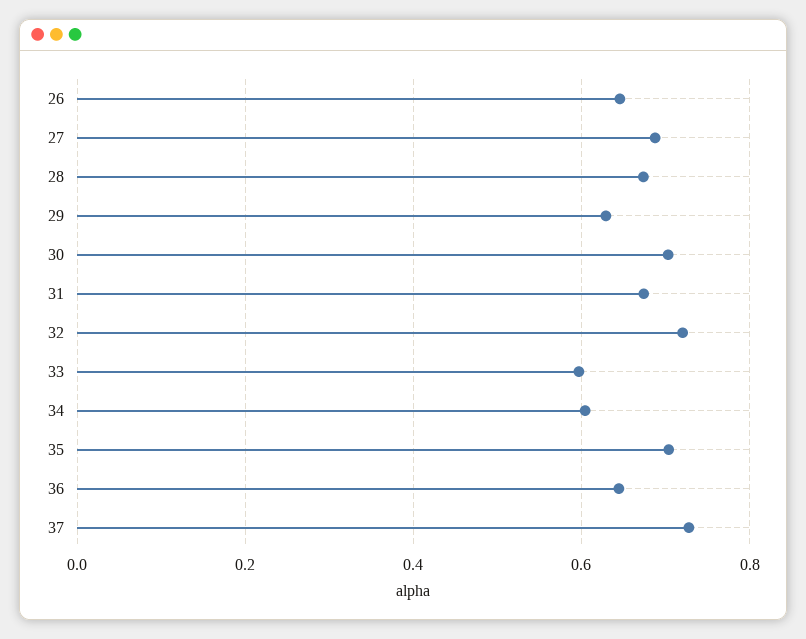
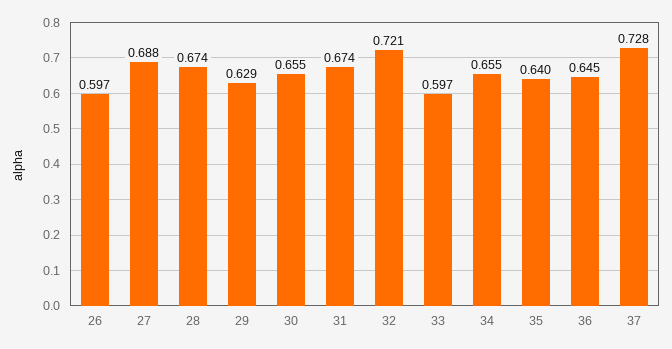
  {
-   "26": 0.64,
+   "26": 0.597,
    "27": 0.688,
    "28": 0.674,
    "29": 0.629,
-   "30": 0.7,
+   "30": 0.655,
    "31": 0.674,
    "32": 0.721,
    "33": 0.597,
-   "34": 0.6,
+   "34": 0.655,
-   "35": 0.7,
+   "35": 0.64,
    "36": 0.645,
    "37": 0.728
  }

